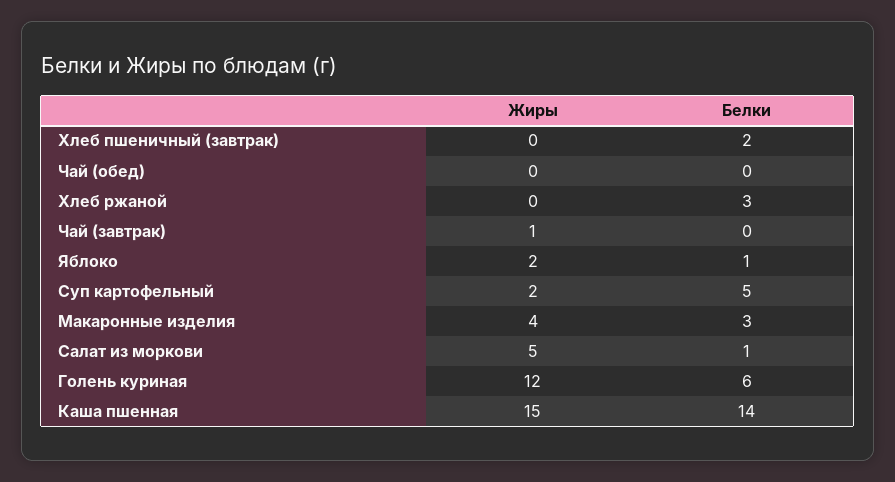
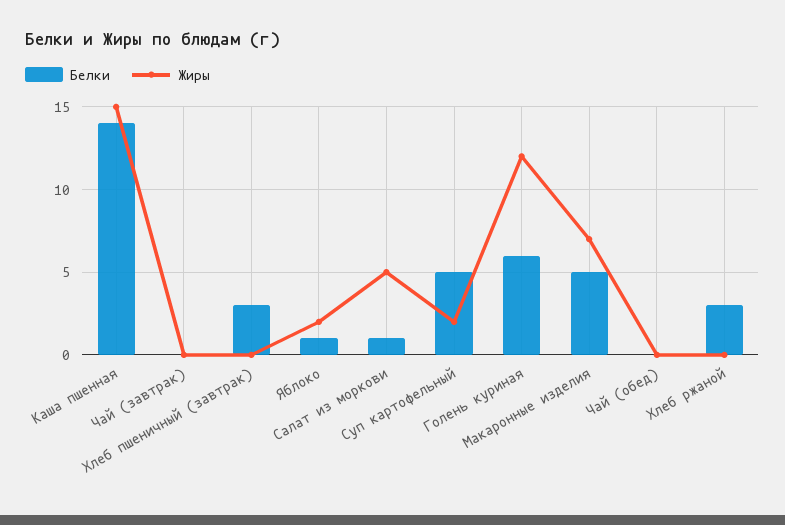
  {
    "Жиры": {
      "Хлеб пшеничный (завтрак)": 0,
      "Чай (обед)": 0,
      "Хлеб ржаной": 0,
-     "Чай (завтрак)": 1,
+     "Чай (завтрак)": 0,
      "Яблоко": 2,
      "Суп картофельный": 2,
-     "Макаронные изделия": 4,
+     "Макаронные изделия": 7,
      "Салат из моркови": 5,
      "Голень куриная": 12,
      "Каша пшенная": 15
    },
    "Белки": {
-     "Хлеб пшеничный (завтрак)": 2,
+     "Хлеб пшеничный (завтрак)": 3,
      "Чай (обед)": 0,
      "Хлеб ржаной": 3,
      "Чай (завтрак)": 0,
      "Яблоко": 1,
      "Суп картофельный": 5,
-     "Макаронные изделия": 3,
+     "Макаронные изделия": 5,
      "Салат из моркови": 1,
      "Голень куриная": 6,
      "Каша пшенная": 14
    }
  }

